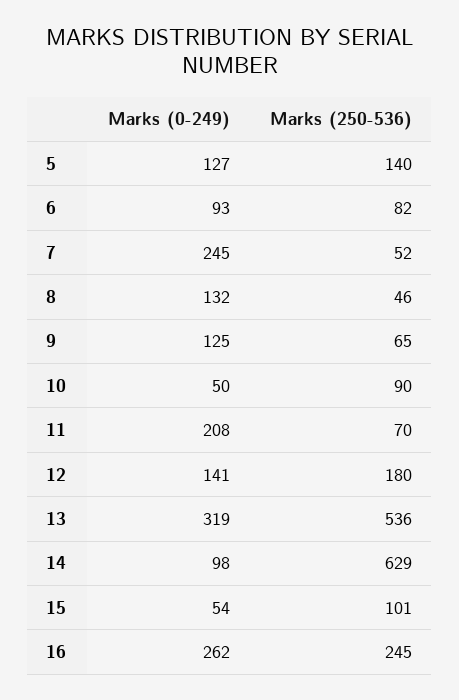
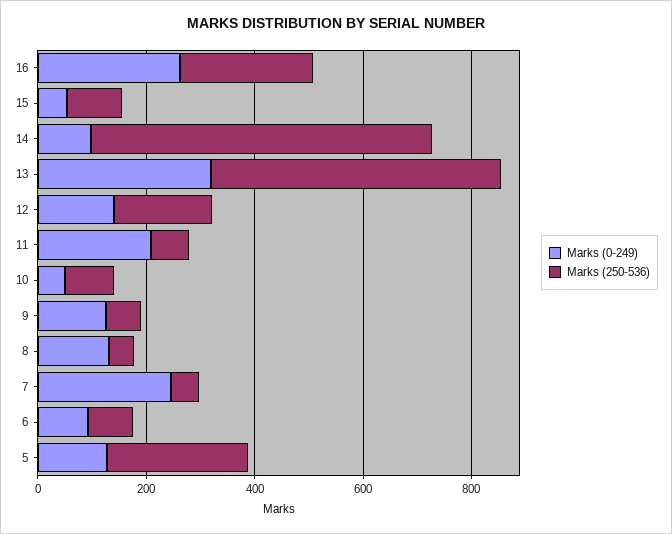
  {
    "Marks (0-249)": {
      "5": 127,
      "6": 93,
      "7": 245,
      "8": 132,
      "9": 125,
      "10": 50,
      "11": 208,
      "12": 141,
      "13": 319,
      "14": 98,
      "15": 54,
      "16": 262
    },
    "Marks (250-536)": {
-     "5": 140,
+     "5": 250,
      "6": 82,
      "7": 52,
      "8": 46,
      "9": 65,
      "10": 90,
      "11": 70,
      "12": 180,
      "13": 536,
      "14": 629,
      "15": 101,
      "16": 245
    }
  }

